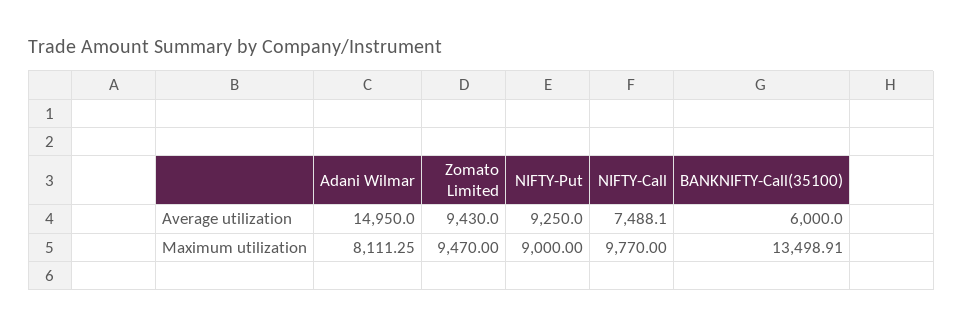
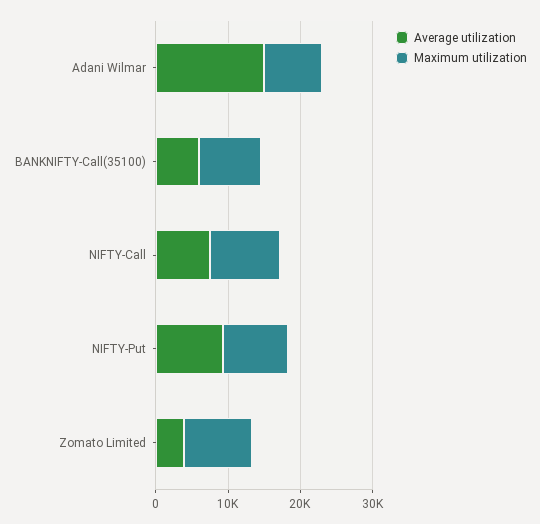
  {
    "Average utilization": {
      "Adani Wilmar": 14950,
-     "Zomato Limited": 9430,
+     "Zomato Limited": 4000,
      "NIFTY-Put": 9250,
      "NIFTY-Call": 7488.1,
      "BANKNIFTY-Call(35100)": 6000
    },
    "Maximum utilization": {
      "Adani Wilmar": 8111.25,
      "Zomato Limited": 9470,
      "NIFTY-Put": 9000,
      "NIFTY-Call": 9770,
-     "BANKNIFTY-Call(35100)": 13498.91
+     "BANKNIFTY-Call(35100)": 8000
    }
  }

